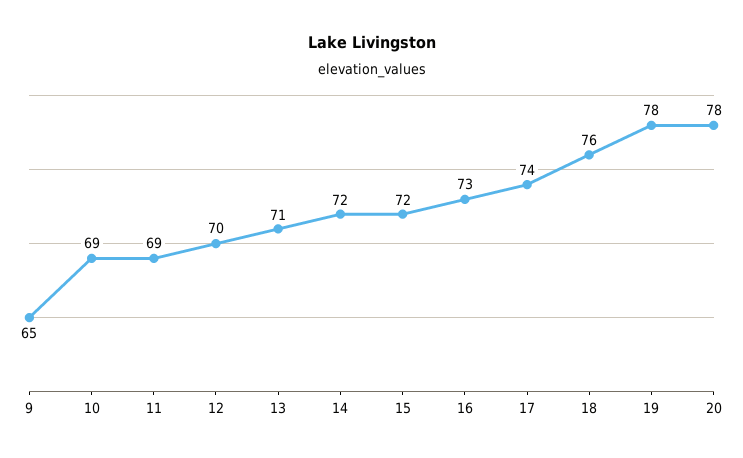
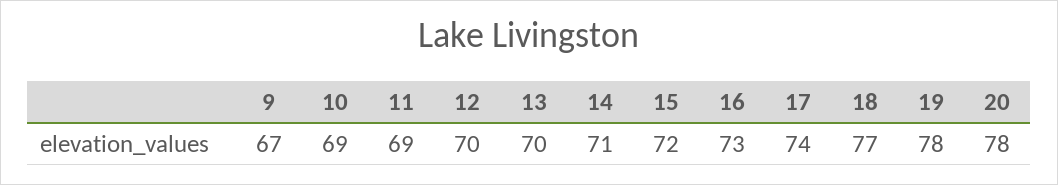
  {
-   "9": 65,
+   "9": 67,
    "10": 69,
    "11": 69,
    "12": 70,
-   "13": 71,
+   "13": 70,
-   "14": 72,
+   "14": 71,
    "15": 72,
    "16": 73,
    "17": 74,
-   "18": 76,
+   "18": 77,
    "19": 78,
    "20": 78
  }

